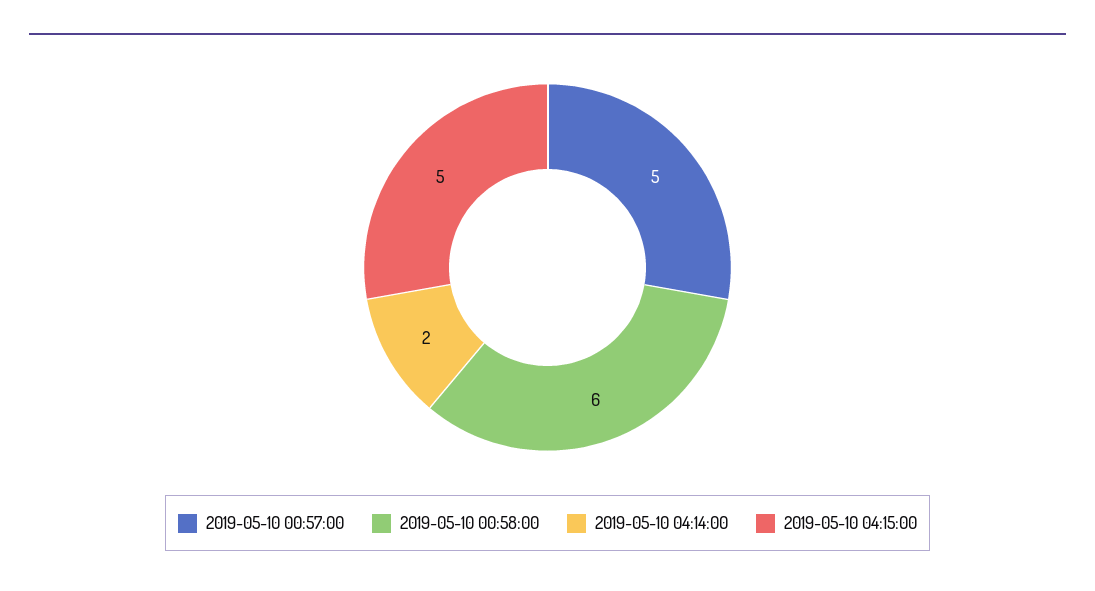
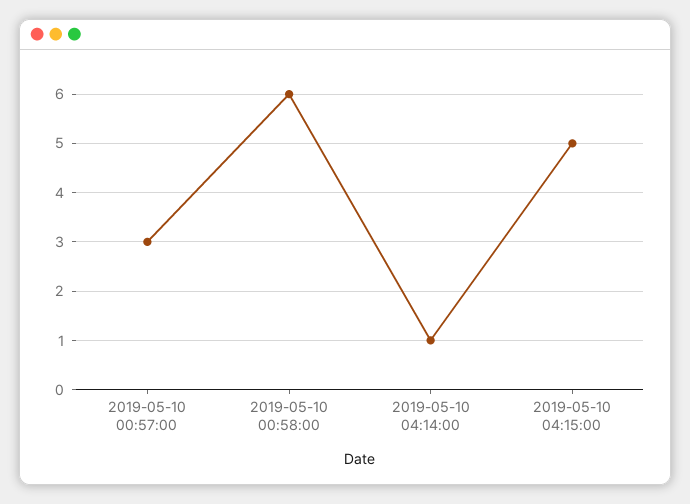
  {
-   "2019-05-10 00:57:00": 5,
+   "2019-05-10 00:57:00": 3,
    "2019-05-10 00:58:00": 6,
-   "2019-05-10 04:14:00": 2,
+   "2019-05-10 04:14:00": 1,
    "2019-05-10 04:15:00": 5
  }

